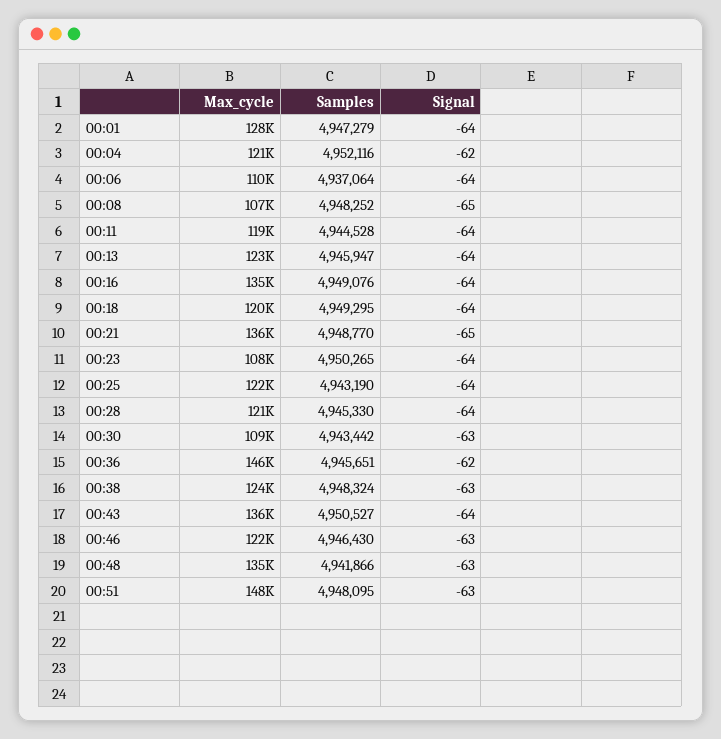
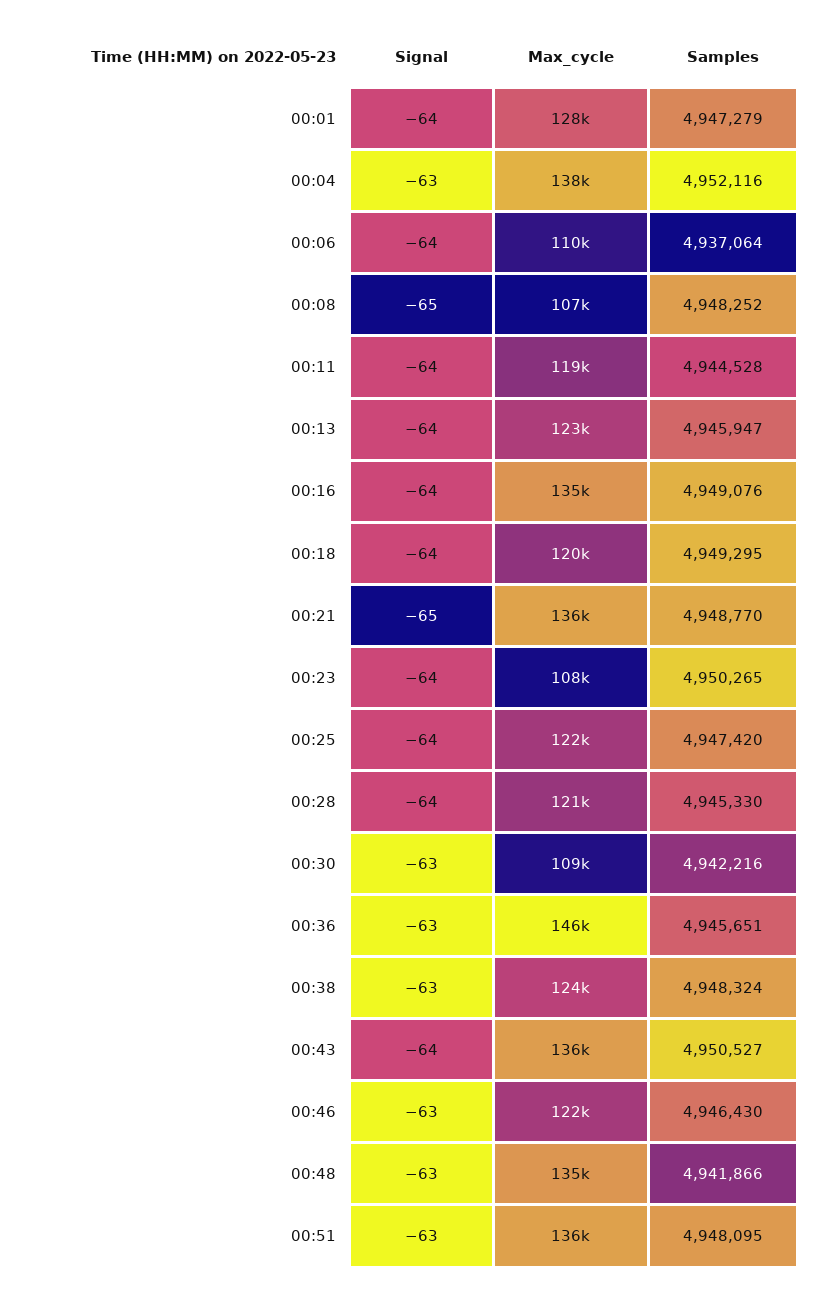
  {
    "Max_cycle": {
      "00:01": 128000,
-     "00:04": 121000,
+     "00:04": 138000,
      "00:06": 110000,
      "00:08": 107000,
      "00:11": 119000,
      "00:13": 123000,
      "00:16": 135000,
      "00:18": 120000,
      "00:21": 136000,
      "00:23": 108000,
      "00:25": 122000,
      "00:28": 121000,
      "00:30": 109000,
      "00:36": 146000,
      "00:38": 124000,
      "00:43": 136000,
      "00:46": 122000,
      "00:48": 135000,
-     "00:51": 148000
+     "00:51": 136000
    },
    "Samples": {
      "00:01": 4947279,
      "00:04": 4952116,
      "00:06": 4937064,
      "00:08": 4948252,
      "00:11": 4944528,
      "00:13": 4945947,
      "00:16": 4949076,
      "00:18": 4949295,
      "00:21": 4948770,
      "00:23": 4950265,
-     "00:25": 4943190,
+     "00:25": 4947420,
      "00:28": 4945330,
-     "00:30": 4943442,
+     "00:30": 4942216,
      "00:36": 4945651,
      "00:38": 4948324,
      "00:43": 4950527,
      "00:46": 4946430,
      "00:48": 4941866,
      "00:51": 4948095
    },
    "Signal": {
      "00:01": -64,
-     "00:04": -62,
+     "00:04": -63,
      "00:06": -64,
      "00:08": -65,
      "00:11": -64,
      "00:13": -64,
      "00:16": -64,
      "00:18": -64,
      "00:21": -65,
      "00:23": -64,
      "00:25": -64,
      "00:28": -64,
      "00:30": -63,
-     "00:36": -62,
+     "00:36": -63,
      "00:38": -63,
      "00:43": -64,
      "00:46": -63,
      "00:48": -63,
      "00:51": -63
    }
  }

